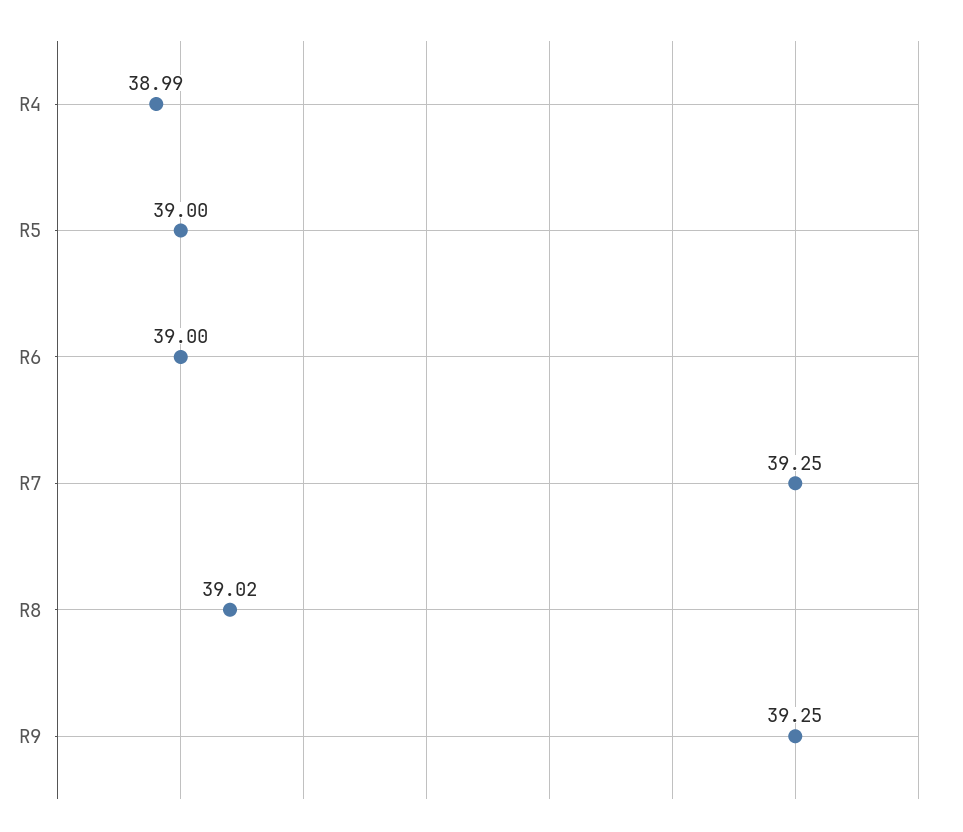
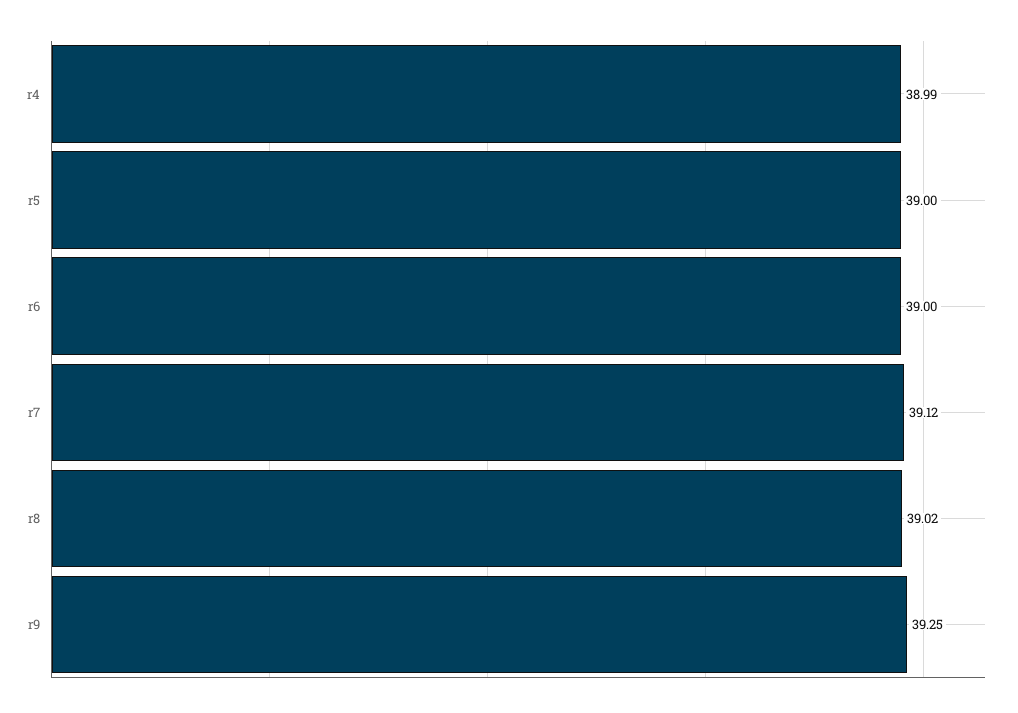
  {
    "R4": 38.99,
    "R5": 39,
    "R6": 39,
-   "R7": 39.25,
+   "R7": 39.12,
    "R8": 39.02,
    "R9": 39.25
  }

